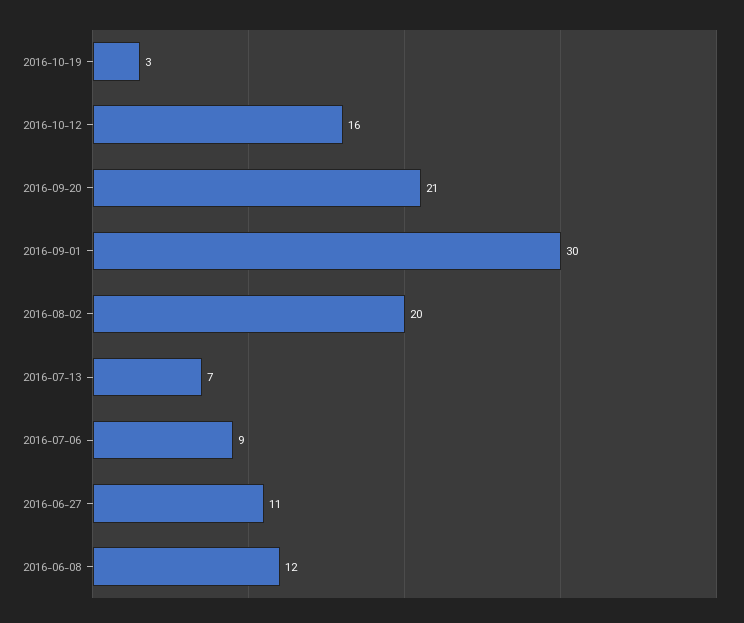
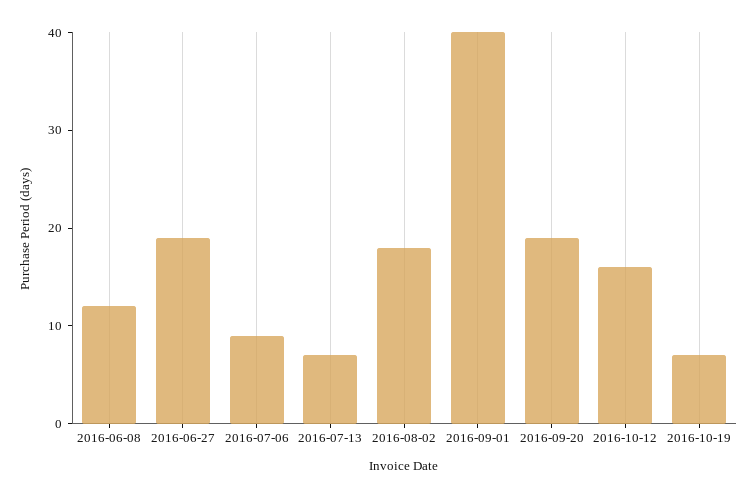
  {
-   "2016-10-19": 3,
+   "2016-10-19": 7,
    "2016-10-12": 16,
-   "2016-09-20": 21,
+   "2016-09-20": 19,
-   "2016-09-01": 30,
+   "2016-09-01": 40,
-   "2016-08-02": 20,
+   "2016-08-02": 18,
    "2016-07-13": 7,
    "2016-07-06": 9,
-   "2016-06-27": 11,
+   "2016-06-27": 19,
    "2016-06-08": 12
  }

